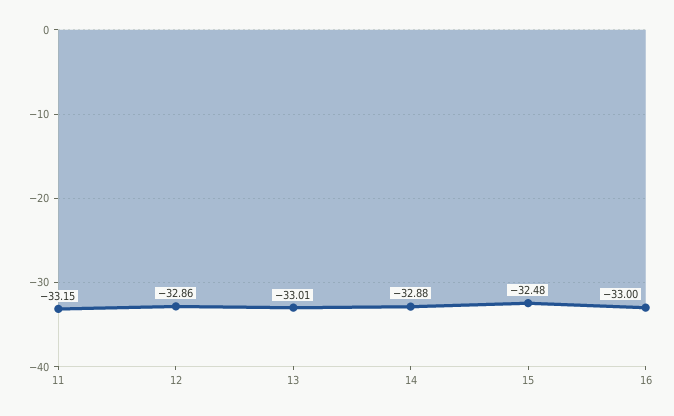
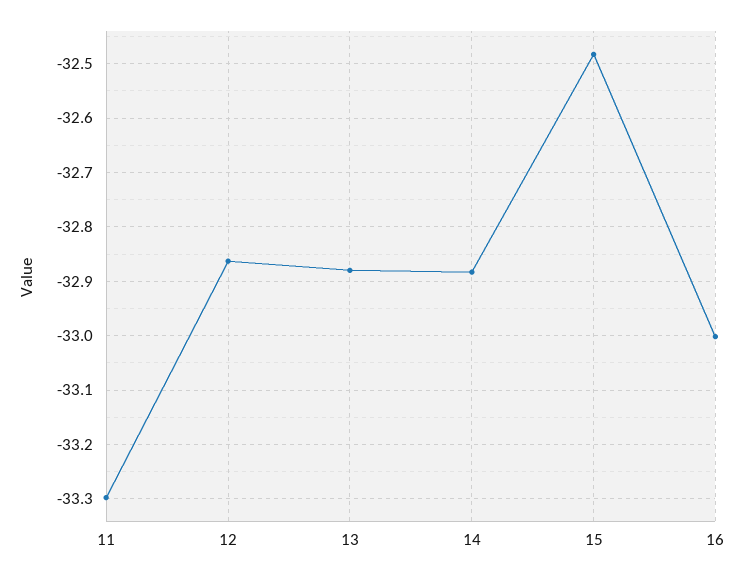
  {
-   "11": -33.15,
+   "11": -33.3,
    "12": -32.86,
-   "13": -33.01,
+   "13": -32.88,
    "14": -32.88,
    "15": -32.48,
    "16": -33
  }

